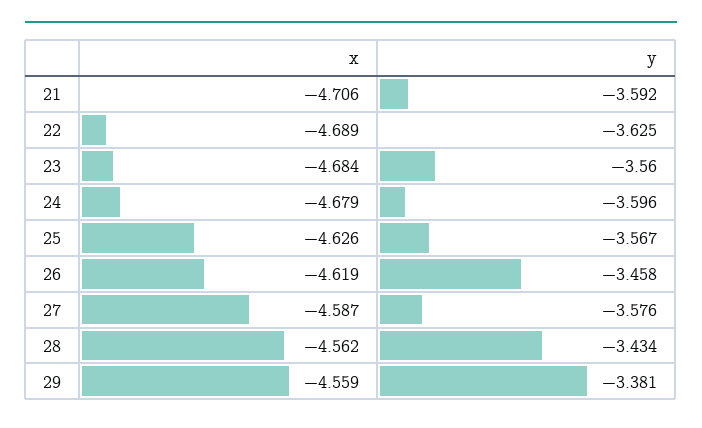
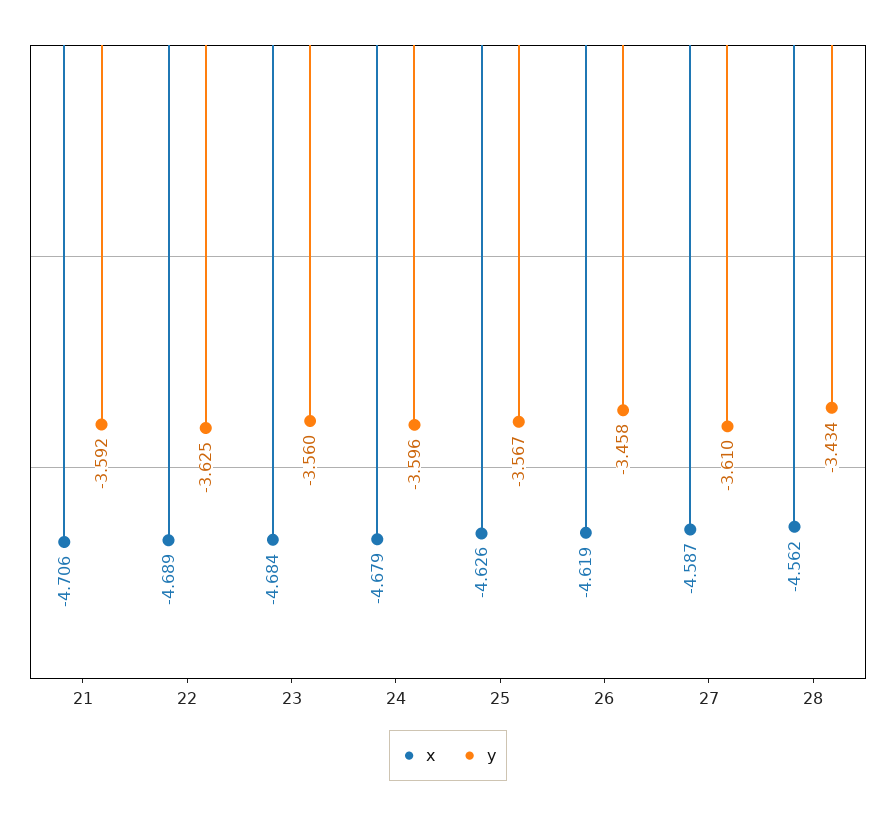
  {
    "x": {
      "21": -4.706,
      "22": -4.689,
      "23": -4.684,
      "24": -4.679,
      "25": -4.626,
      "26": -4.619,
      "27": -4.587,
-     "28": -4.562,
+     "28": -4.562
-     "29": -4.559
    },
    "y": {
      "21": -3.592,
      "22": -3.625,
      "23": -3.56,
      "24": -3.596,
      "25": -3.567,
      "26": -3.458,
-     "27": -3.576,
+     "27": -3.61,
-     "28": -3.434,
+     "28": -3.434
-     "29": -3.381
    }
  }

